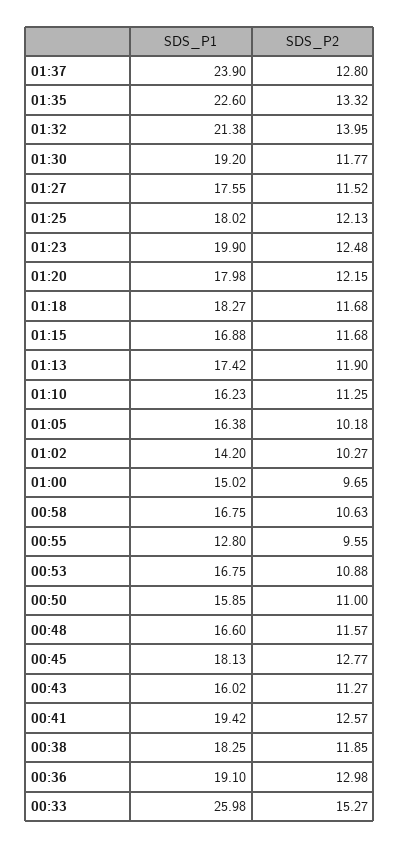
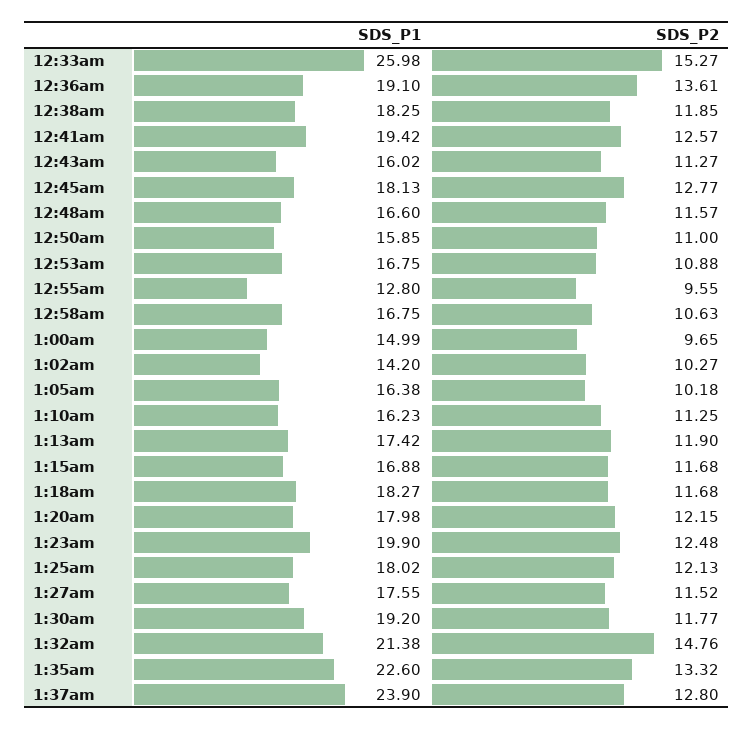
  {
    "SDS_P1": {
      "01:37": 23.9,
      "01:35": 22.6,
      "01:32": 21.38,
      "01:30": 19.2,
      "01:27": 17.55,
      "01:25": 18.02,
      "01:23": 19.9,
      "01:20": 17.98,
      "01:18": 18.27,
      "01:15": 16.88,
      "01:13": 17.42,
      "01:10": 16.23,
      "01:05": 16.38,
      "01:02": 14.2,
-     "01:00": 15.02,
+     "01:00": 14.99,
      "00:58": 16.75,
      "00:55": 12.8,
      "00:53": 16.75,
      "00:50": 15.85,
      "00:48": 16.6,
      "00:45": 18.13,
      "00:43": 16.02,
      "00:41": 19.42,
      "00:38": 18.25,
      "00:36": 19.1,
      "00:33": 25.98
    },
    "SDS_P2": {
      "01:37": 12.8,
      "01:35": 13.32,
-     "01:32": 13.95,
+     "01:32": 14.76,
      "01:30": 11.77,
      "01:27": 11.52,
      "01:25": 12.13,
      "01:23": 12.48,
      "01:20": 12.15,
      "01:18": 11.68,
      "01:15": 11.68,
      "01:13": 11.9,
      "01:10": 11.25,
      "01:05": 10.18,
      "01:02": 10.27,
      "01:00": 9.65,
      "00:58": 10.63,
      "00:55": 9.55,
      "00:53": 10.88,
      "00:50": 11,
      "00:48": 11.57,
      "00:45": 12.77,
      "00:43": 11.27,
      "00:41": 12.57,
      "00:38": 11.85,
-     "00:36": 12.98,
+     "00:36": 13.61,
      "00:33": 15.27
    }
  }

